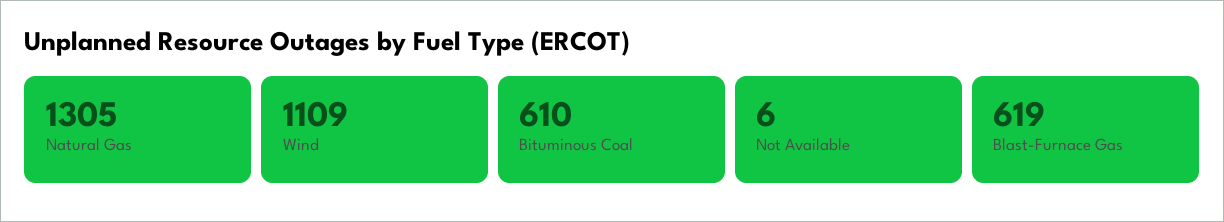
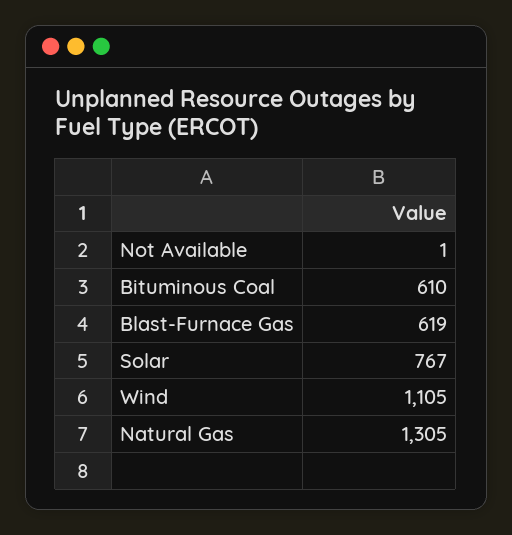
  {
    "Natural Gas": 1305,
-   "Wind": 1109,
+   "Wind": 1105,
    "Bituminous Coal": 610,
-   "Not Available": 6,
+   "Not Available": 1,
-   "Blast-Furnace Gas": 619
+   "Blast-Furnace Gas": 619,
+   "Solar": 767
  }

